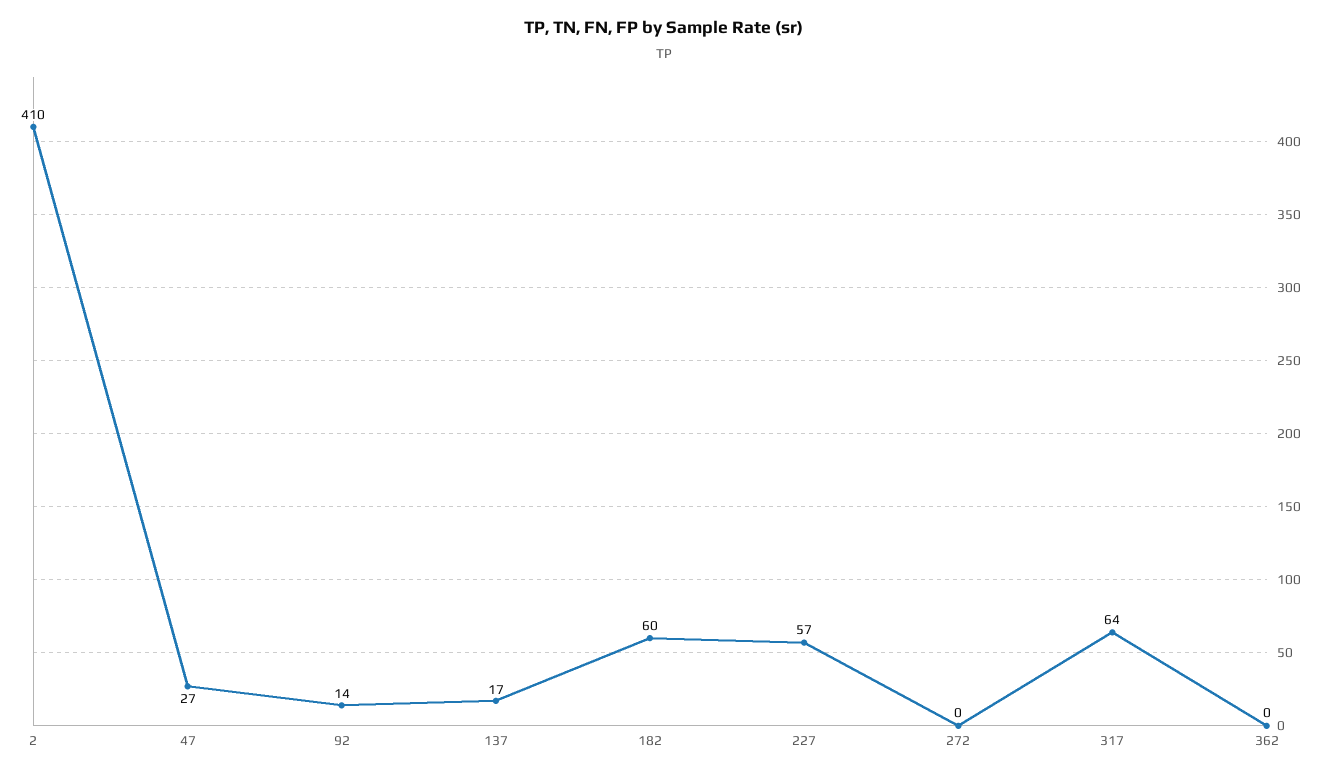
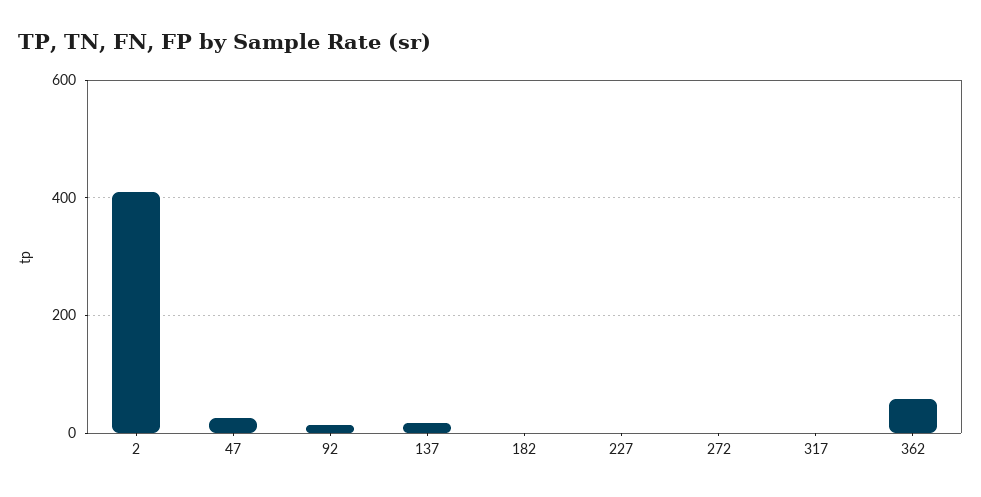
  {
    "2": 410,
    "47": 27,
    "92": 14,
    "137": 17,
-   "182": 60,
+   "182": 0,
-   "227": 57,
+   "227": 0,
    "272": 0,
-   "317": 64,
+   "317": 0,
-   "362": 0
+   "362": 60
  }

